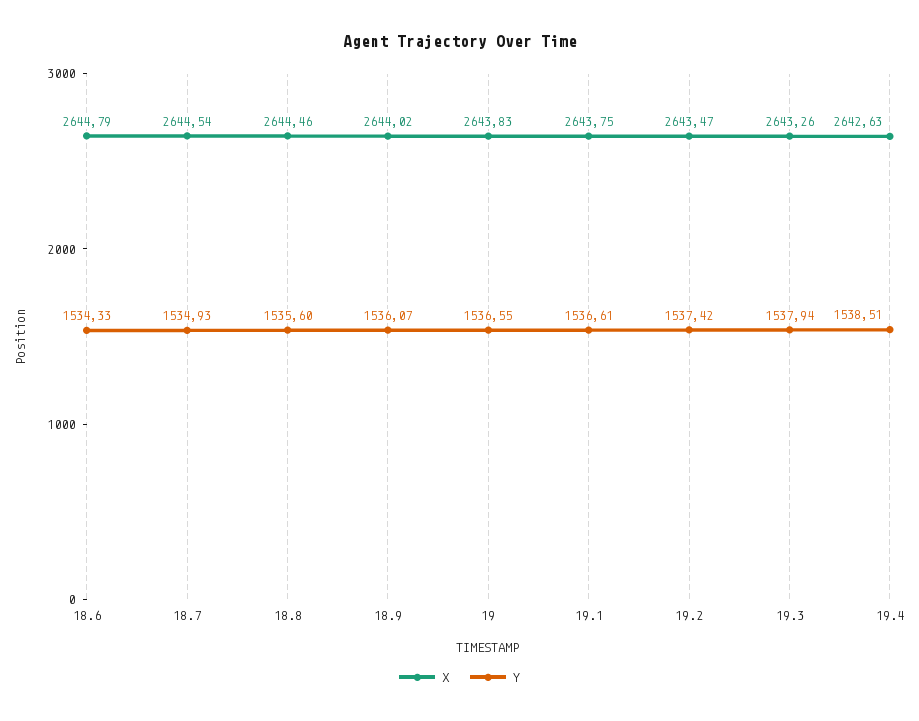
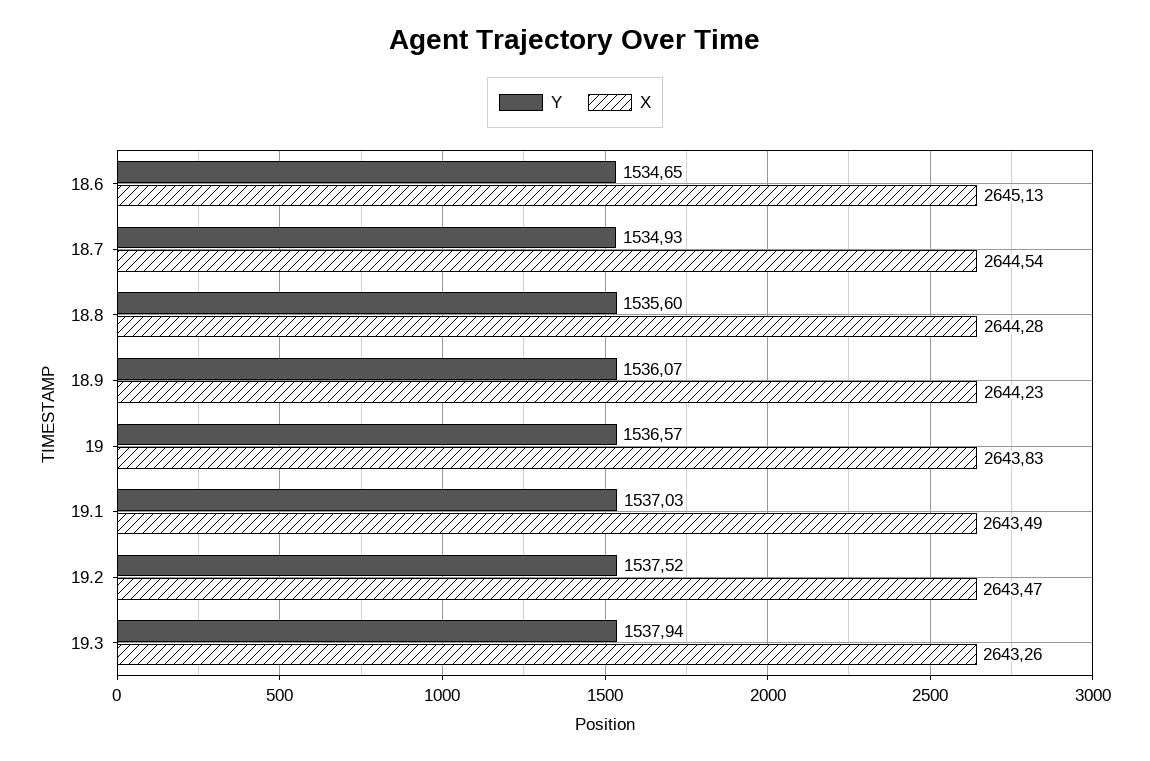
  {
    "X": {
-     "18.6": 2644.79,
+     "18.6": 2645.13,
      "18.7": 2644.54,
-     "18.8": 2644.46,
+     "18.8": 2644.28,
-     "18.9": 2644.02,
+     "18.9": 2644.23,
      "19": 2643.83,
-     "19.1": 2643.75,
+     "19.1": 2643.49,
      "19.2": 2643.47,
-     "19.3": 2643.26,
+     "19.3": 2643.26
-     "19.4": 2642.63
    },
    "Y": {
-     "18.6": 1534.33,
+     "18.6": 1534.65,
      "18.7": 1534.93,
      "18.8": 1535.6,
      "18.9": 1536.07,
-     "19": 1536.55,
+     "19": 1536.57,
-     "19.1": 1536.61,
+     "19.1": 1537.03,
-     "19.2": 1537.42,
+     "19.2": 1537.52,
-     "19.3": 1537.94,
+     "19.3": 1537.94
-     "19.4": 1538.51
    }
  }

